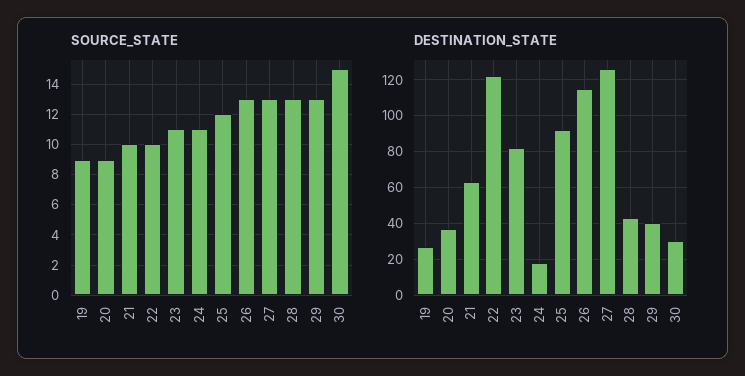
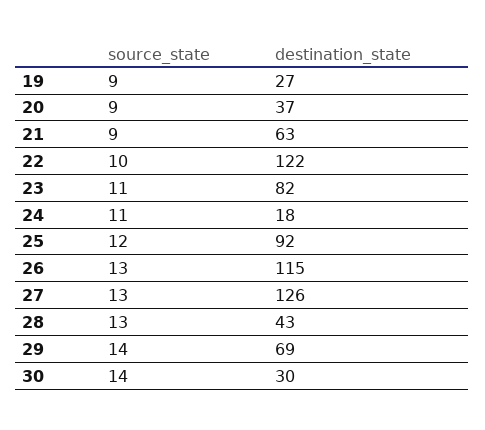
  {
    "SOURCE_STATE": {
      "19": 9,
      "20": 9,
-     "21": 10,
+     "21": 9,
      "22": 10,
      "23": 11,
      "24": 11,
      "25": 12,
      "26": 13,
      "27": 13,
      "28": 13,
-     "29": 13,
+     "29": 14,
-     "30": 15
+     "30": 14
    },
    "DESTINATION_STATE": {
      "19": 27,
      "20": 37,
      "21": 63,
      "22": 122,
      "23": 82,
      "24": 18,
      "25": 92,
      "26": 115,
      "27": 126,
      "28": 43,
-     "29": 40,
+     "29": 69,
      "30": 30
    }
  }

